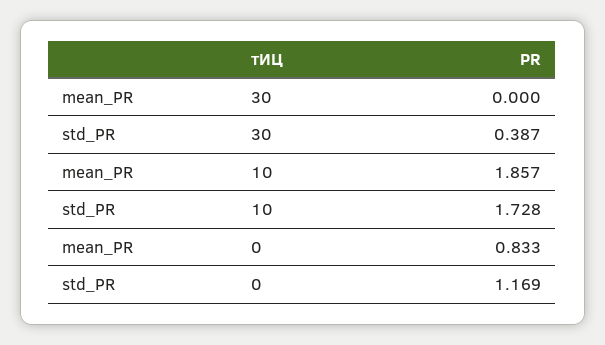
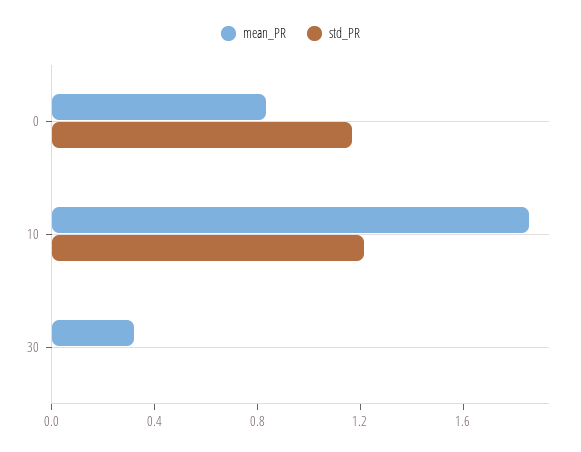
  {
    "mean_PR": {
-     "30": 0,
+     "30": 0.3,
      "10": 1.857,
      "0": 0.833
    },
    "std_PR": {
-     "30": 0.387,
+     "30": 0,
-     "10": 1.728,
+     "10": 1.2,
      "0": 1.169
    }
  }

